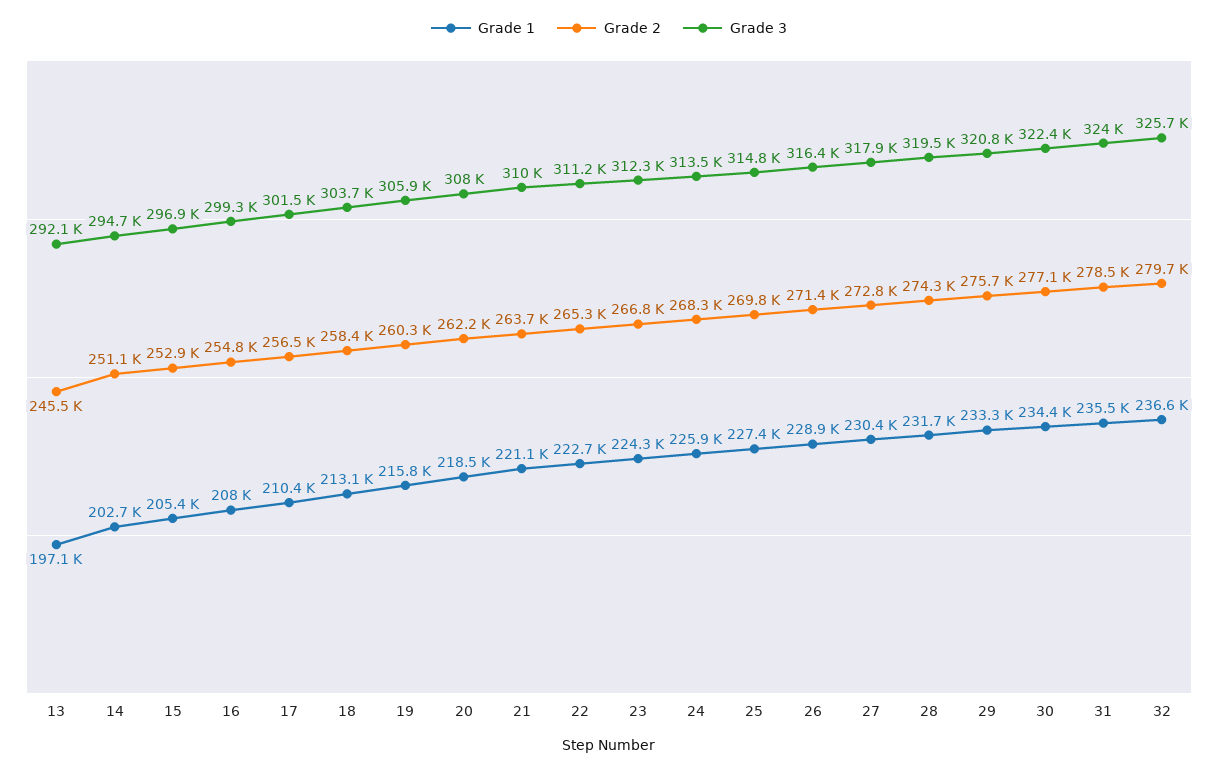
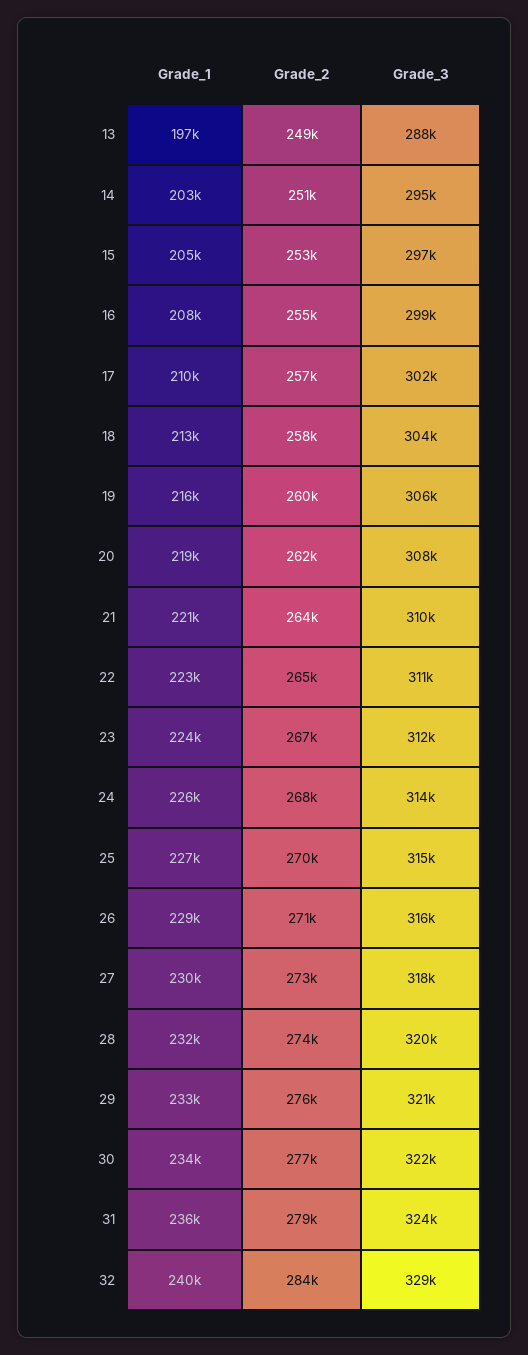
  {
    "Grade 1": {
      "13": 197100,
      "14": 202700,
      "15": 205400,
      "16": 208000,
      "17": 210400,
      "18": 213100,
      "19": 215800,
      "20": 218500,
      "21": 221100,
      "22": 222700,
      "23": 224300,
      "24": 225900,
      "25": 227400,
      "26": 228900,
      "27": 230400,
      "28": 231700,
      "29": 233300,
      "30": 234400,
      "31": 235500,
-     "32": 236600
+     "32": 240000
    },
    "Grade 2": {
-     "13": 245500,
+     "13": 249000,
      "14": 251100,
      "15": 252900,
      "16": 254800,
      "17": 256500,
      "18": 258400,
      "19": 260300,
      "20": 262200,
      "21": 263700,
      "22": 265300,
      "23": 266800,
      "24": 268300,
      "25": 269800,
      "26": 271400,
      "27": 272800,
      "28": 274300,
      "29": 275700,
      "30": 277100,
      "31": 278500,
-     "32": 279700
+     "32": 284000
    },
    "Grade 3": {
-     "13": 292100,
+     "13": 288000,
      "14": 294700,
      "15": 296900,
      "16": 299300,
      "17": 301500,
      "18": 303700,
      "19": 305900,
      "20": 308000,
      "21": 310000,
      "22": 311200,
      "23": 312300,
      "24": 313500,
      "25": 314800,
      "26": 316400,
      "27": 317900,
      "28": 319500,
      "29": 320800,
      "30": 322400,
      "31": 324000,
-     "32": 325700
+     "32": 329000
    }
  }

